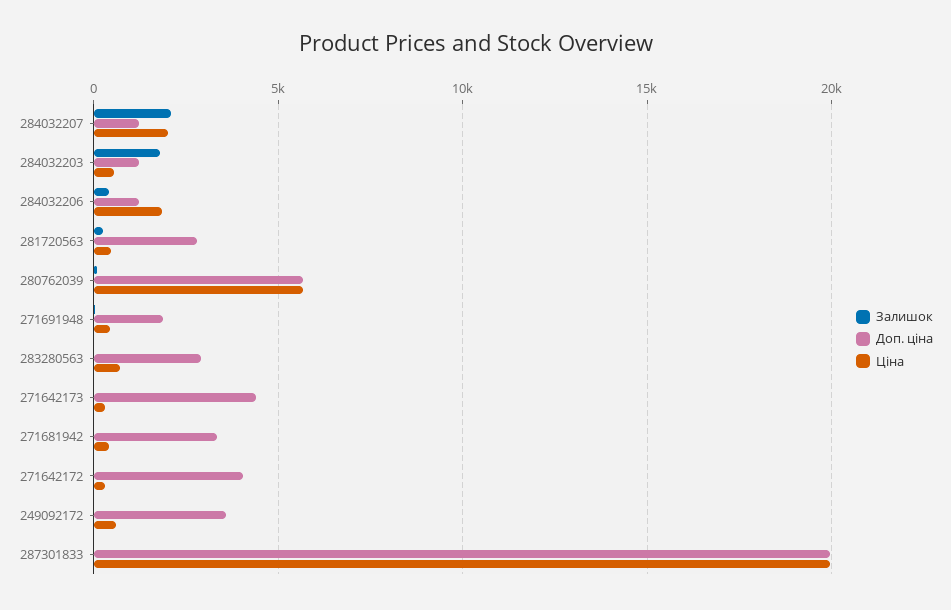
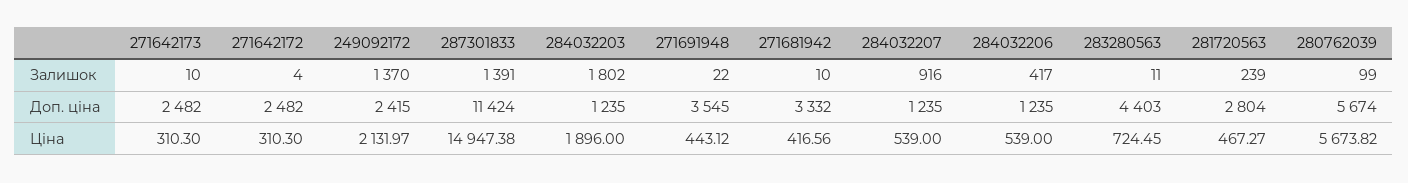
  {
    "Залишок": {
-     "284032207": 2000,
+     "284032207": 916,
      "284032203": 1802,
      "284032206": 417,
      "281720563": 239,
      "280762039": 99,
      "271691948": 22,
      "283280563": 11,
      "271642173": 10,
      "271681942": 10,
      "271642172": 4,
-     "249092172": 0,
+     "249092172": 1370,
-     "287301833": 0
+     "287301833": 1391
    },
    "Доп. ціна": {
      "284032207": 1235,
      "284032203": 1235,
      "284032206": 1235,
      "281720563": 2804,
      "280762039": 5674,
-     "271691948": 2000,
+     "271691948": 3545,
-     "283280563": 3000,
+     "283280563": 4403,
-     "271642173": 4500,
+     "271642173": 2482,
      "271681942": 3332,
-     "271642172": 4000,
+     "271642172": 2482,
-     "249092172": 3500,
+     "249092172": 2415,
-     "287301833": 20000
+     "287301833": 11424
    },
    "Ціна": {
-     "284032207": 2000,
+     "284032207": 539,
-     "284032203": 500,
+     "284032203": 1896,
-     "284032206": 2000,
+     "284032206": 539,
      "281720563": 467.27,
      "280762039": 5673.82,
      "271691948": 443.12,
      "283280563": 724.45,
      "271642173": 310.3,
      "271681942": 416.56,
      "271642172": 310.3,
-     "249092172": 500,
+     "249092172": 2131.97,
-     "287301833": 20000
+     "287301833": 14947.38
    }
  }

